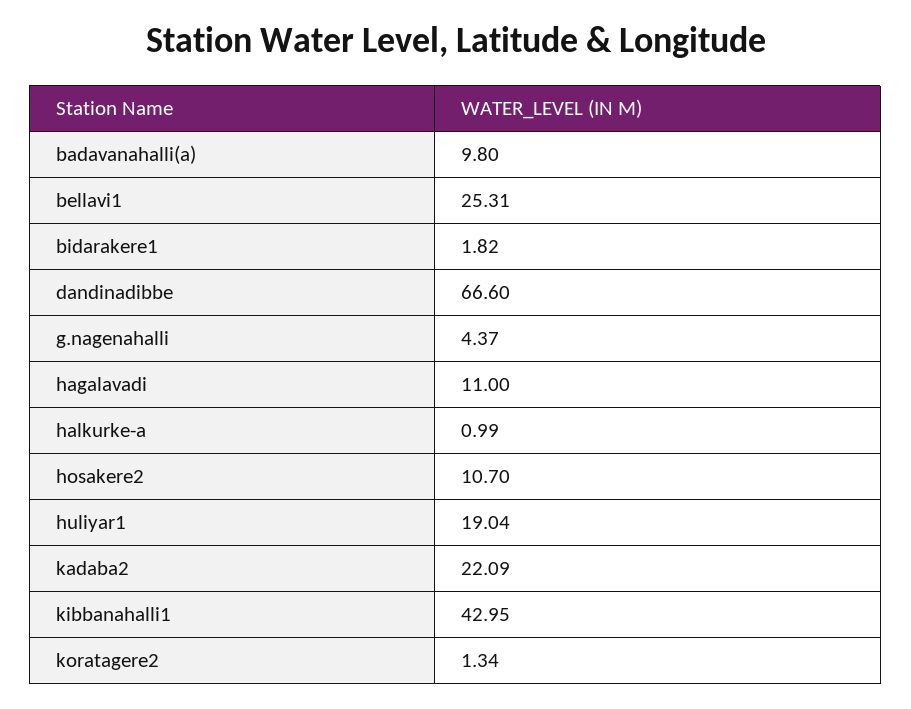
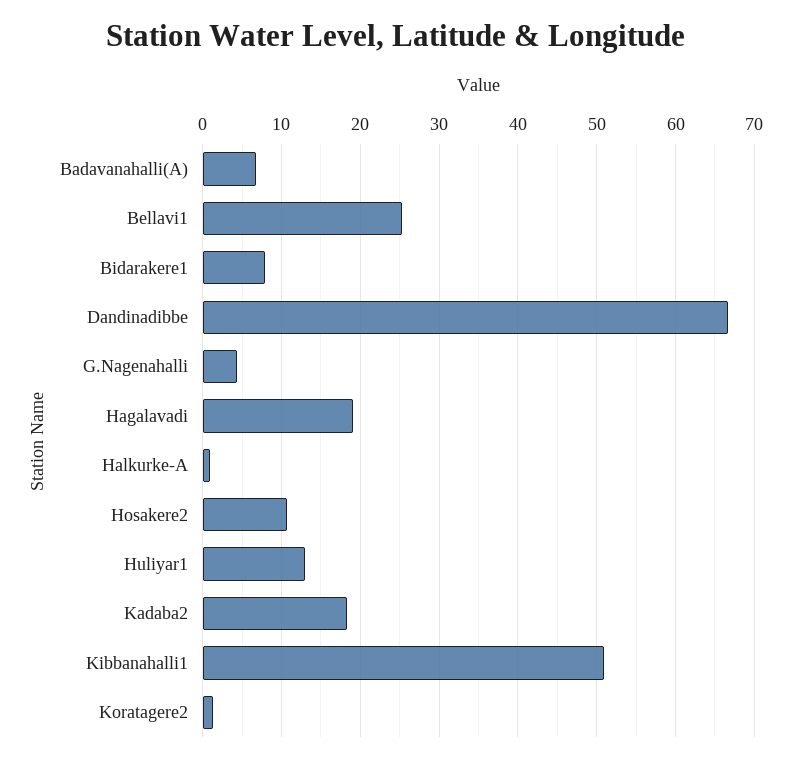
  {
-   "badavanahalli(a)": 9.8,
+   "badavanahalli(a)": 7,
    "bellavi1": 25.31,
-   "bidarakere1": 1.82,
+   "bidarakere1": 8,
    "dandinadibbe": 66.6,
    "g.nagenahalli": 4.37,
-   "hagalavadi": 11,
+   "hagalavadi": 19,
    "halkurke-a": 0.99,
    "hosakere2": 10.7,
-   "huliyar1": 19.04,
+   "huliyar1": 13,
-   "kadaba2": 22.09,
+   "kadaba2": 18,
-   "kibbanahalli1": 42.95,
+   "kibbanahalli1": 51,
    "koratagere2": 1.34
  }

